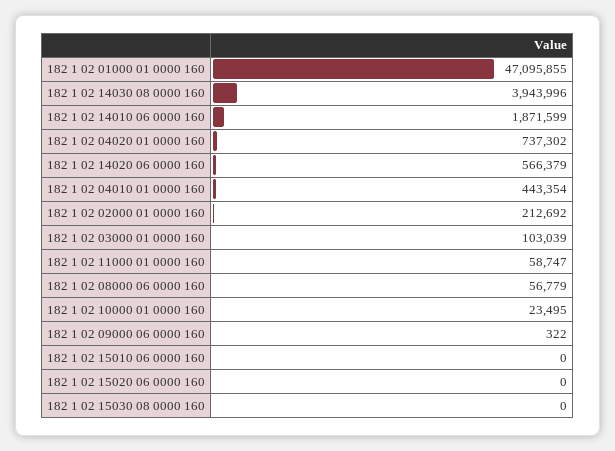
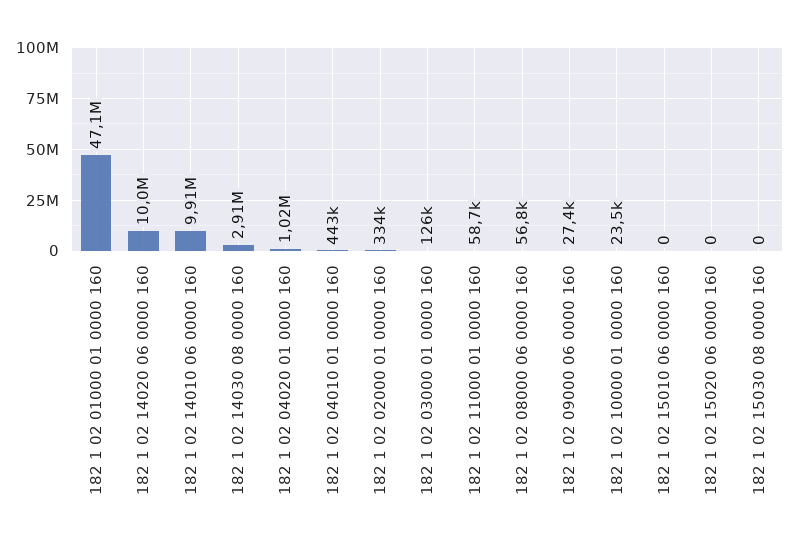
  {
    "182 1 02 01000 01 0000 160": 47095855,
-   "182 1 02 14030 08 0000 160": 3943996,
+   "182 1 02 14030 08 0000 160": 2910000,
-   "182 1 02 14010 06 0000 160": 1871599,
+   "182 1 02 14010 06 0000 160": 9910000,
-   "182 1 02 04020 01 0000 160": 737302,
+   "182 1 02 04020 01 0000 160": 1020000,
-   "182 1 02 14020 06 0000 160": 566379,
+   "182 1 02 14020 06 0000 160": 10000000,
    "182 1 02 04010 01 0000 160": 443354,
-   "182 1 02 02000 01 0000 160": 212692,
+   "182 1 02 02000 01 0000 160": 334000,
-   "182 1 02 03000 01 0000 160": 103039,
+   "182 1 02 03000 01 0000 160": 126000,
    "182 1 02 11000 01 0000 160": 58747,
    "182 1 02 08000 06 0000 160": 56779,
    "182 1 02 10000 01 0000 160": 23495,
-   "182 1 02 09000 06 0000 160": 322,
+   "182 1 02 09000 06 0000 160": 27400,
    "182 1 02 15010 06 0000 160": 0,
    "182 1 02 15020 06 0000 160": 0,
    "182 1 02 15030 08 0000 160": 0
  }

